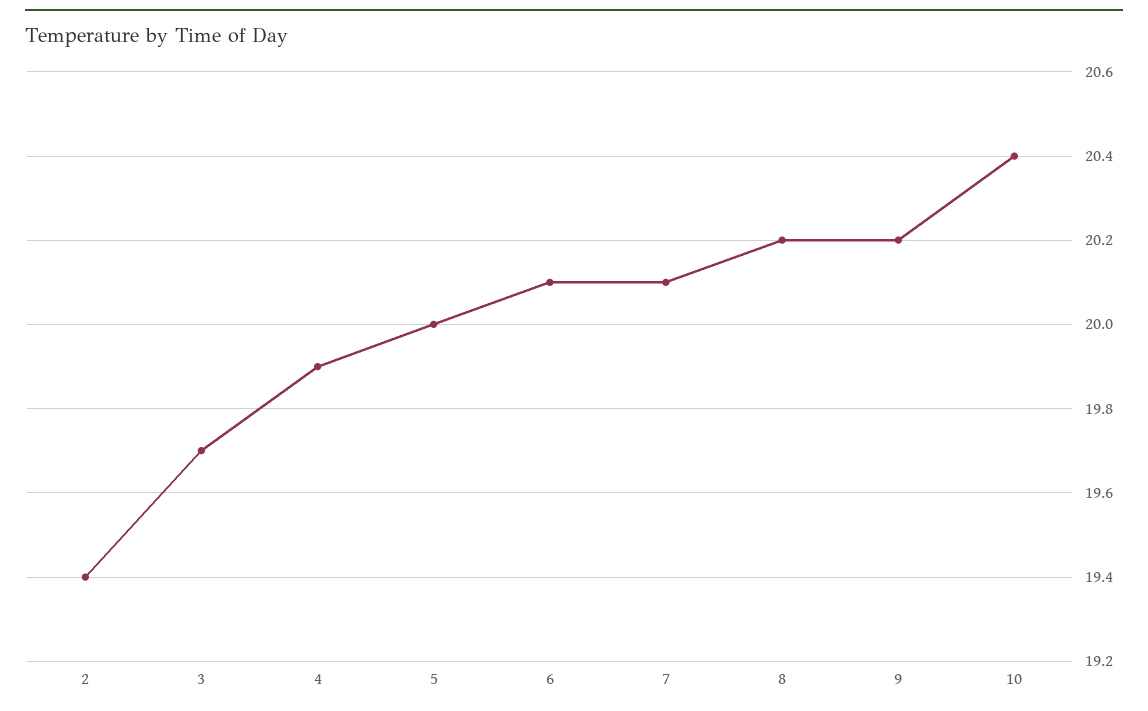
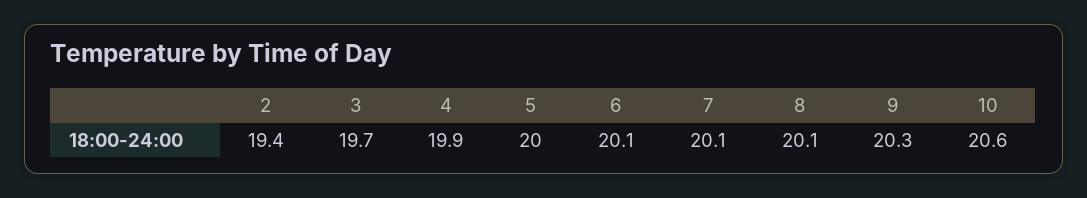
  {
    "2": 19.4,
    "3": 19.7,
    "4": 19.9,
    "5": 20,
    "6": 20.1,
    "7": 20.1,
-   "8": 20.2,
+   "8": 20.1,
-   "9": 20.2,
+   "9": 20.3,
-   "10": 20.4
+   "10": 20.6
  }

